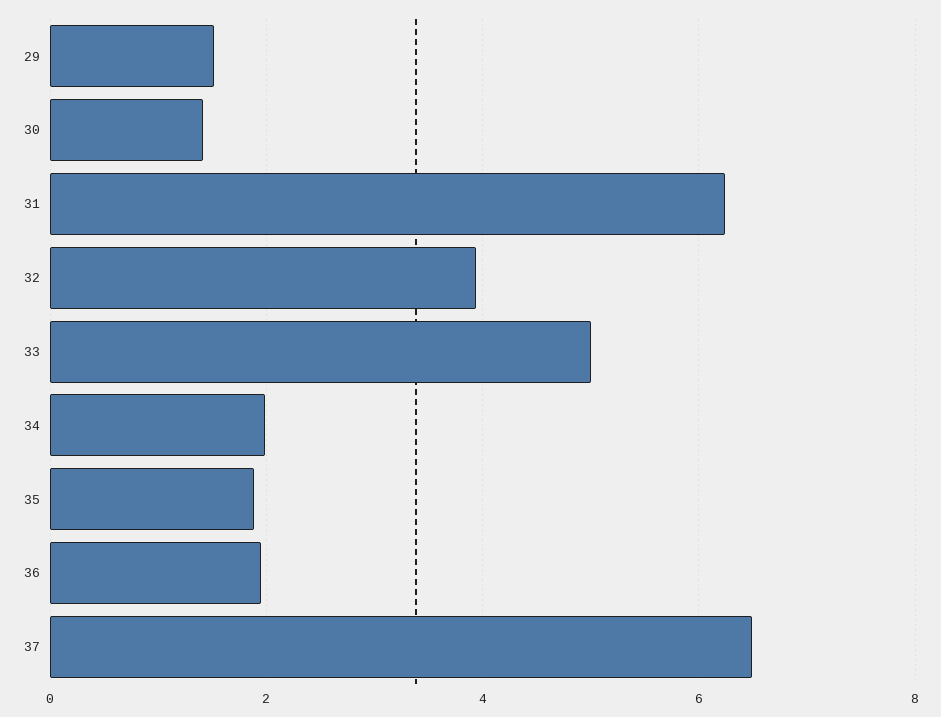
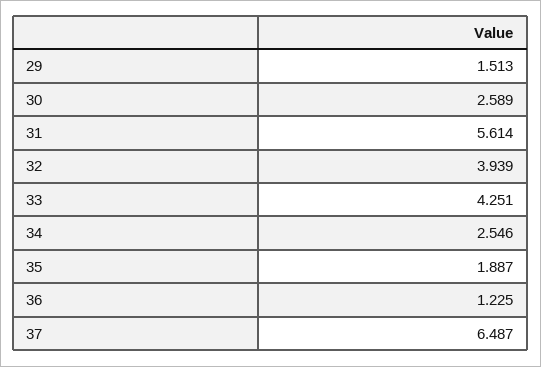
  {
    "29": 1.513,
-   "30": 1.4,
+   "30": 2.589,
-   "31": 6.2,
+   "31": 5.614,
    "32": 3.939,
-   "33": 5,
+   "33": 4.251,
-   "34": 2,
+   "34": 2.546,
    "35": 1.887,
-   "36": 2,
+   "36": 1.225,
    "37": 6.487
  }

